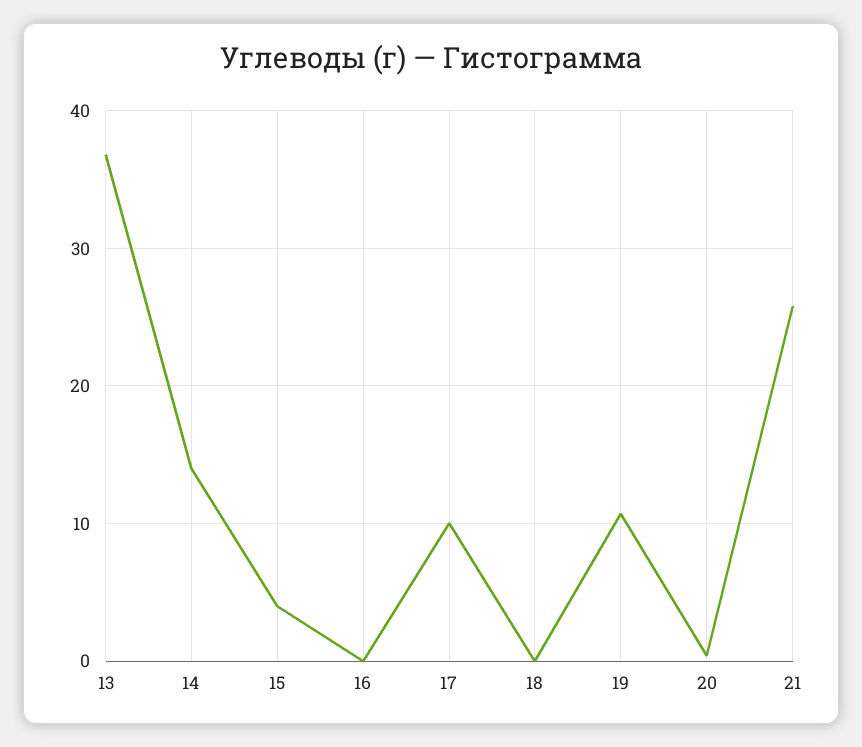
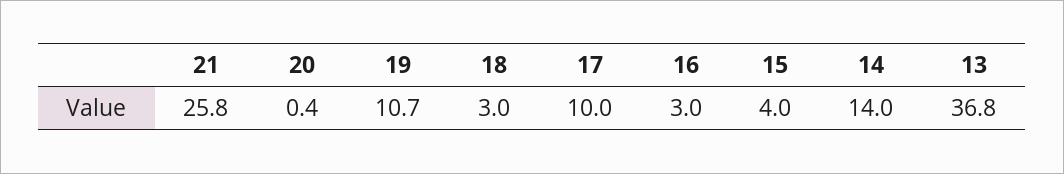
  {
    "13": 36.8,
    "14": 14,
    "15": 4,
-   "16": 0,
+   "16": 3,
    "17": 10,
-   "18": 0,
+   "18": 3,
    "19": 10.7,
    "20": 0.4,
    "21": 25.8
  }

